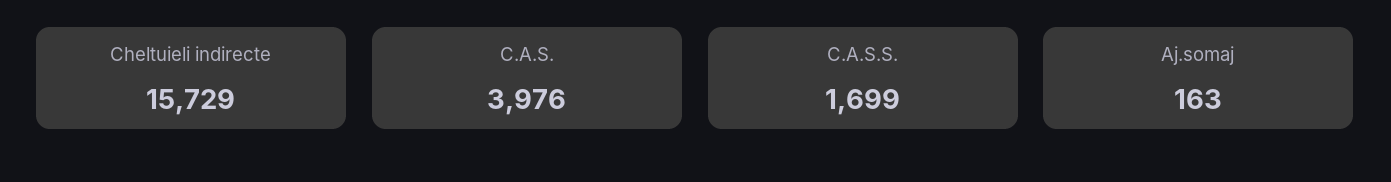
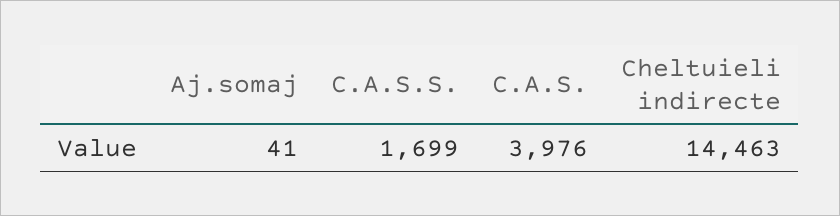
  {
-   "Cheltuieli indirecte": 15729,
+   "Cheltuieli indirecte": 14463,
    "C.A.S.": 3976,
    "C.A.S.S.": 1699,
-   "Aj.somaj": 163
+   "Aj.somaj": 41
  }

